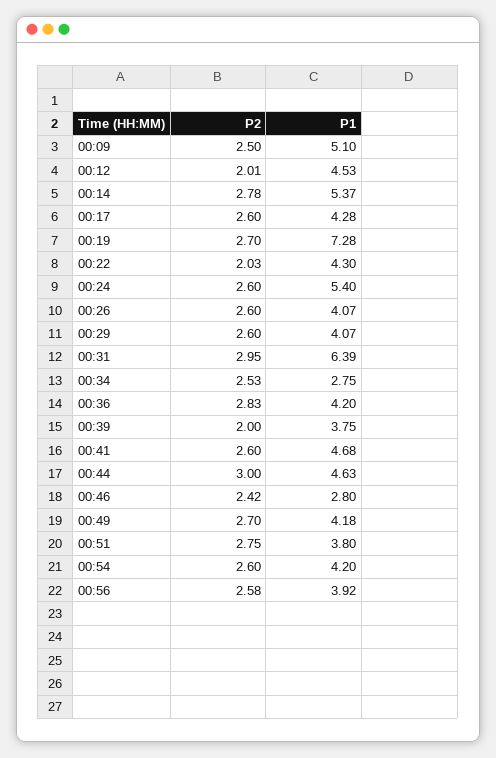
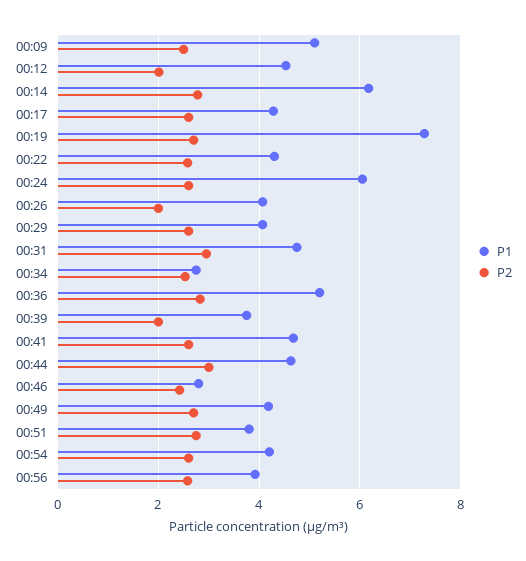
  {
    "P2": {
      "00:09": 2.5,
      "00:12": 2.01,
      "00:14": 2.78,
      "00:17": 2.6,
      "00:19": 2.7,
-     "00:22": 2.03,
+     "00:22": 2.6,
      "00:24": 2.6,
-     "00:26": 2.6,
+     "00:26": 2,
      "00:29": 2.6,
      "00:31": 2.95,
      "00:34": 2.53,
      "00:36": 2.83,
      "00:39": 2,
      "00:41": 2.6,
      "00:44": 3,
      "00:46": 2.42,
      "00:49": 2.7,
      "00:51": 2.75,
      "00:54": 2.6,
      "00:56": 2.58
    },
    "P1": {
      "00:09": 5.1,
      "00:12": 4.53,
-     "00:14": 5.37,
+     "00:14": 6.2,
      "00:17": 4.28,
      "00:19": 7.28,
      "00:22": 4.3,
-     "00:24": 5.4,
+     "00:24": 6,
      "00:26": 4.07,
      "00:29": 4.07,
-     "00:31": 6.39,
+     "00:31": 4.8,
      "00:34": 2.75,
-     "00:36": 4.2,
+     "00:36": 5.2,
      "00:39": 3.75,
      "00:41": 4.68,
      "00:44": 4.63,
      "00:46": 2.8,
      "00:49": 4.18,
      "00:51": 3.8,
      "00:54": 4.2,
      "00:56": 3.92
    }
  }

